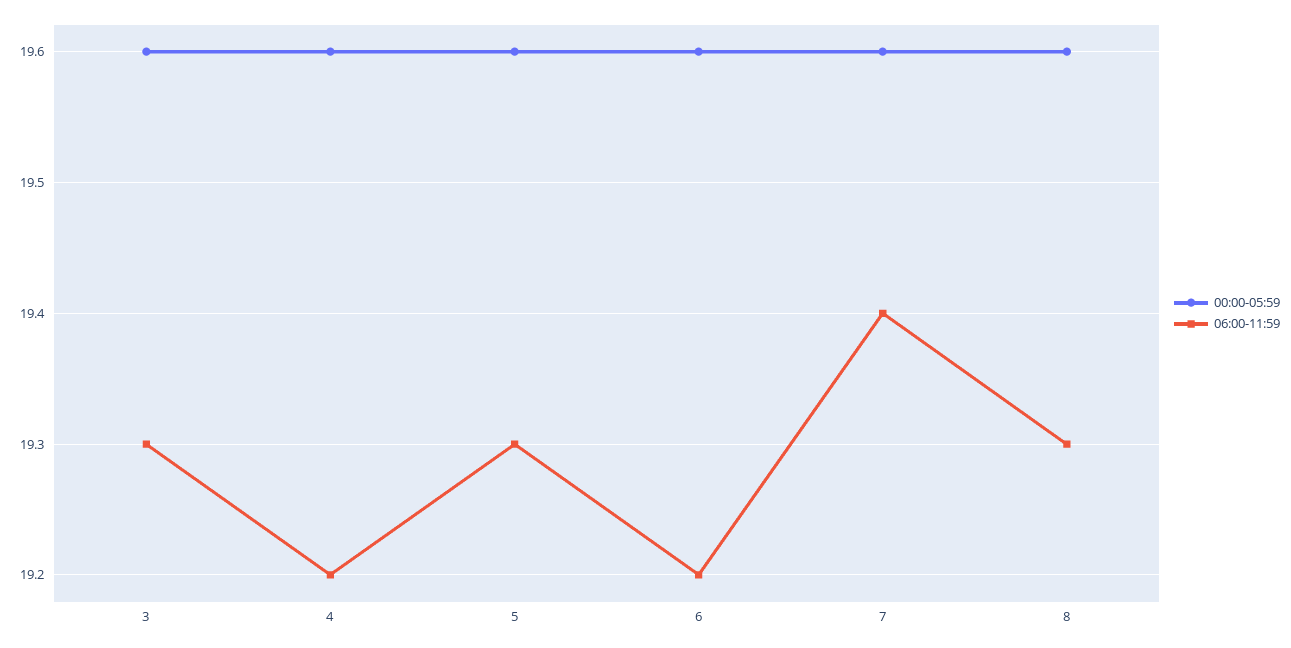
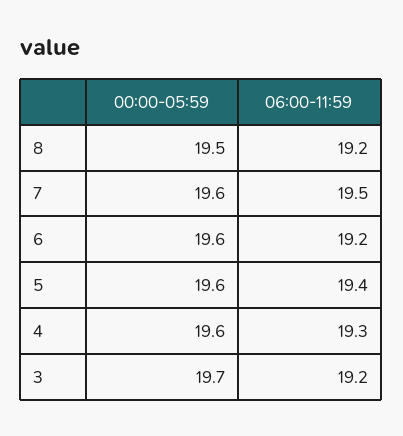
  {
    "00:00-05:59": {
-     "3": 19.6,
+     "3": 19.7,
      "4": 19.6,
      "5": 19.6,
      "6": 19.6,
      "7": 19.6,
-     "8": 19.6
+     "8": 19.5
    },
    "06:00-11:59": {
-     "3": 19.3,
+     "3": 19.2,
-     "4": 19.2,
+     "4": 19.3,
-     "5": 19.3,
+     "5": 19.4,
      "6": 19.2,
-     "7": 19.4,
+     "7": 19.5,
-     "8": 19.3
+     "8": 19.2
    }
  }

